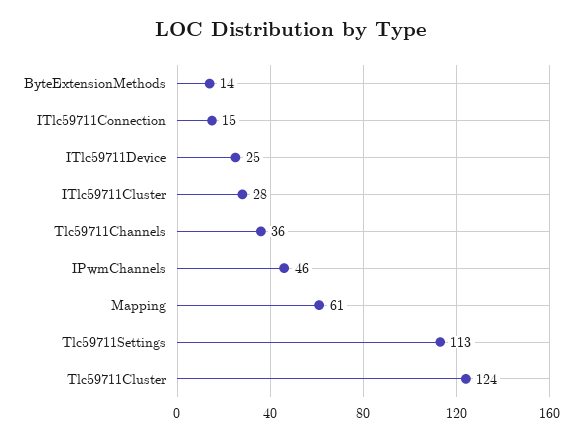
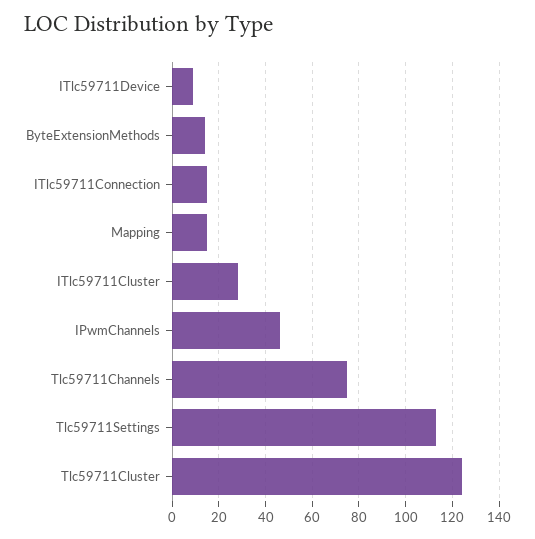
  {
    "ByteExtensionMethods": 14,
    "ITlc59711Connection": 15,
-   "ITlc59711Device": 25,
+   "ITlc59711Device": 10,
    "ITlc59711Cluster": 28,
-   "Tlc59711Channels": 36,
+   "Tlc59711Channels": 75,
    "IPwmChannels": 46,
-   "Mapping": 61,
+   "Mapping": 15,
    "Tlc59711Settings": 113,
    "Tlc59711Cluster": 124
  }

